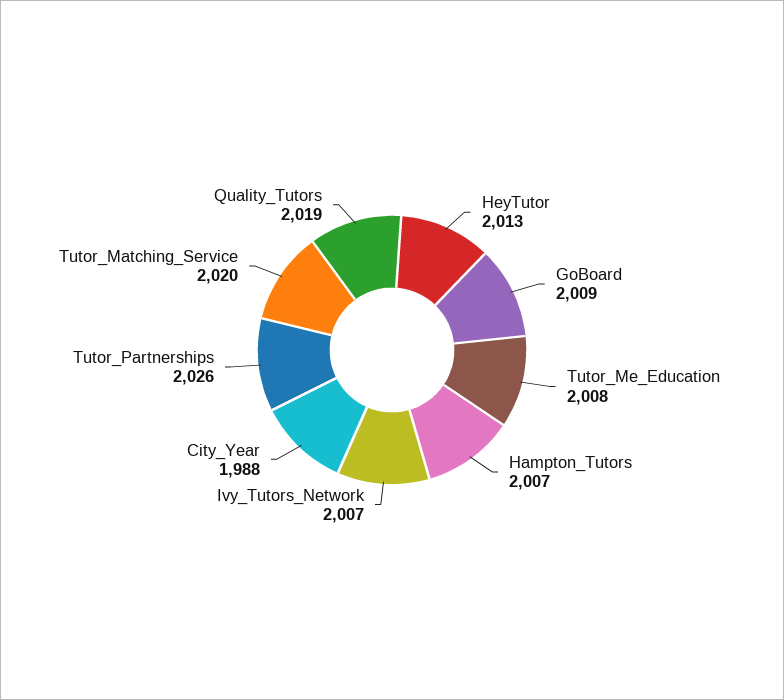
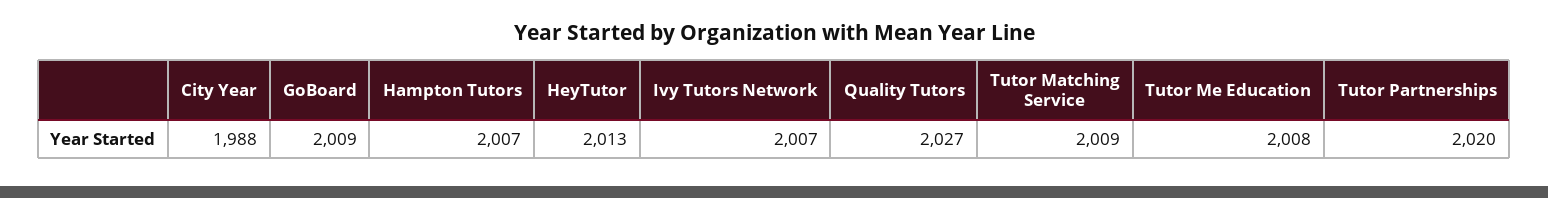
  {
    "HeyTutor": 2013,
    "GoBoard": 2009,
    "Tutor_Me_Education": 2008,
    "Hampton_Tutors": 2007,
    "Ivy_Tutors_Network": 2007,
    "City_Year": 1988,
-   "Tutor_Partnerships": 2026,
+   "Tutor_Partnerships": 2020,
-   "Tutor_Matching_Service": 2020,
+   "Tutor_Matching_Service": 2009,
-   "Quality_Tutors": 2019
+   "Quality_Tutors": 2027
  }

